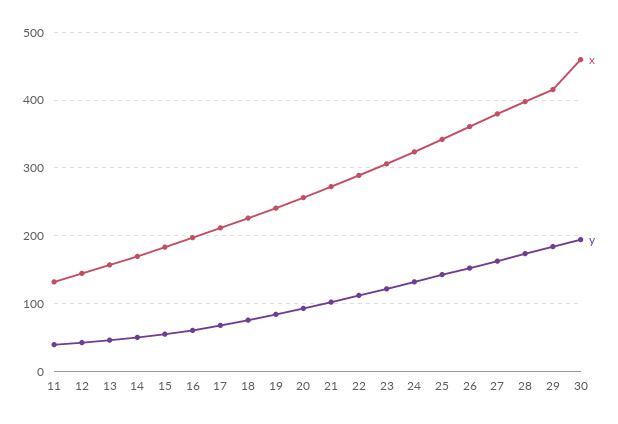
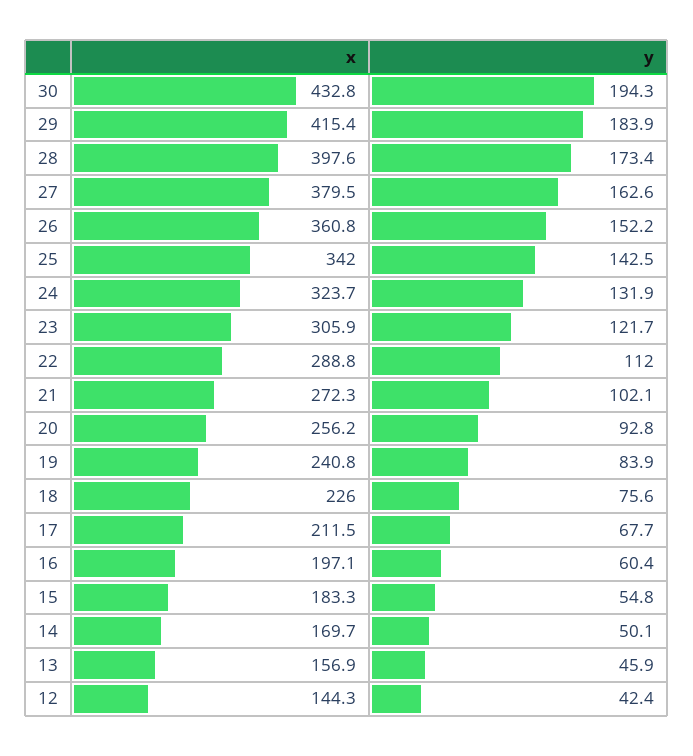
  {
    "x": {
-     "11": 130,
      "12": 144.3,
      "13": 156.9,
      "14": 169.7,
      "15": 183.3,
      "16": 197.1,
      "17": 211.5,
      "18": 226,
      "19": 240.8,
      "20": 256.2,
      "21": 272.3,
      "22": 288.8,
      "23": 305.9,
      "24": 323.7,
      "25": 342,
      "26": 360.8,
      "27": 379.5,
      "28": 397.6,
      "29": 415.4,
-     "30": 460
+     "30": 432.8
    },
    "y": {
-     "11": 40,
      "12": 42.4,
      "13": 45.9,
      "14": 50.1,
      "15": 54.8,
      "16": 60.4,
      "17": 67.7,
      "18": 75.6,
      "19": 83.9,
      "20": 92.8,
      "21": 102.1,
      "22": 112,
      "23": 121.7,
      "24": 131.9,
      "25": 142.5,
      "26": 152.2,
      "27": 162.6,
      "28": 173.4,
      "29": 183.9,
      "30": 194.3
    }
  }

